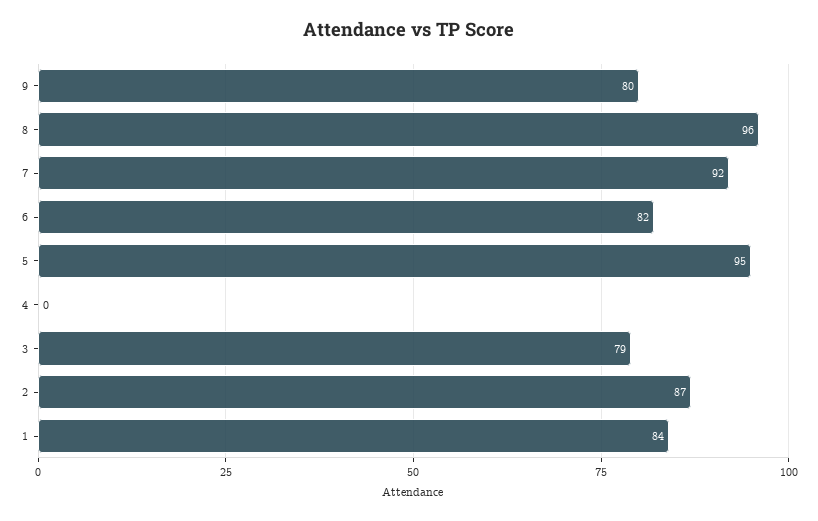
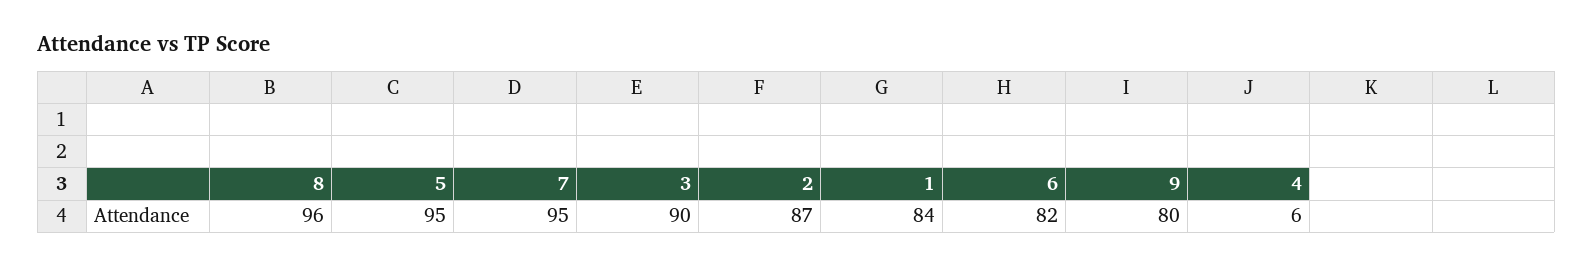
  {
    "9": 80,
    "8": 96,
-   "7": 92,
+   "7": 95,
    "6": 82,
    "5": 95,
-   "4": 0,
+   "4": 6,
-   "3": 79,
+   "3": 90,
    "2": 87,
    "1": 84
  }

